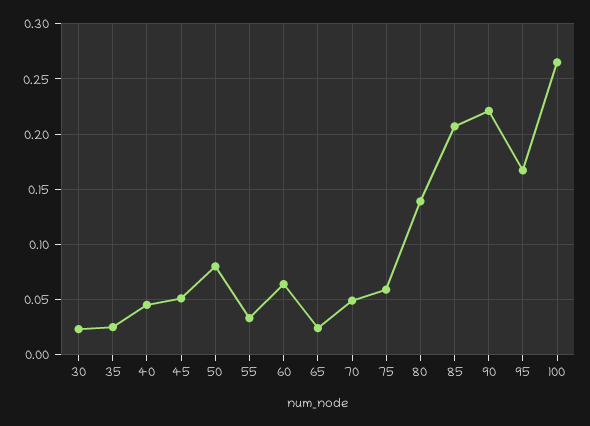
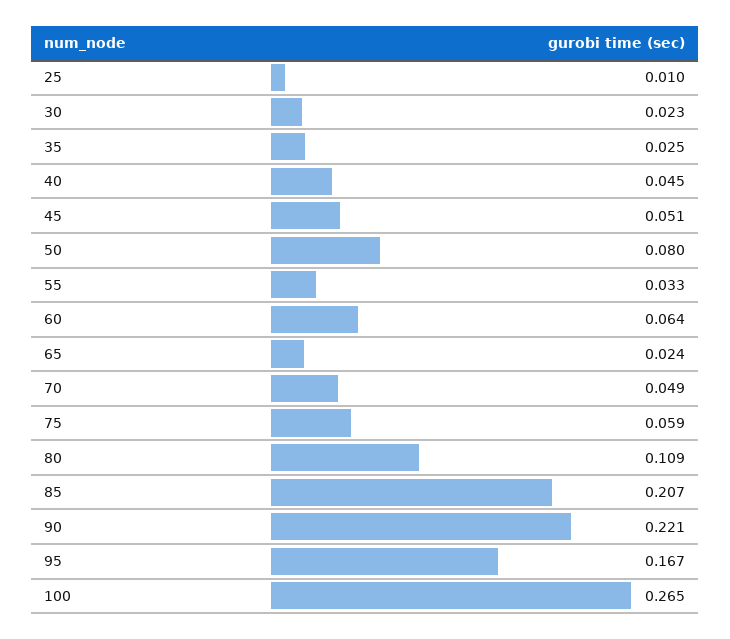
  {
    "30": 0.023,
    "35": 0.025,
    "40": 0.045,
    "45": 0.051,
    "50": 0.08,
    "55": 0.033,
    "60": 0.064,
    "65": 0.024,
    "70": 0.049,
    "75": 0.059,
-   "80": 0.14,
+   "80": 0.109,
    "85": 0.207,
    "90": 0.221,
    "95": 0.167,
-   "100": 0.265
+   "100": 0.265,
+   "25": 0.01
  }

